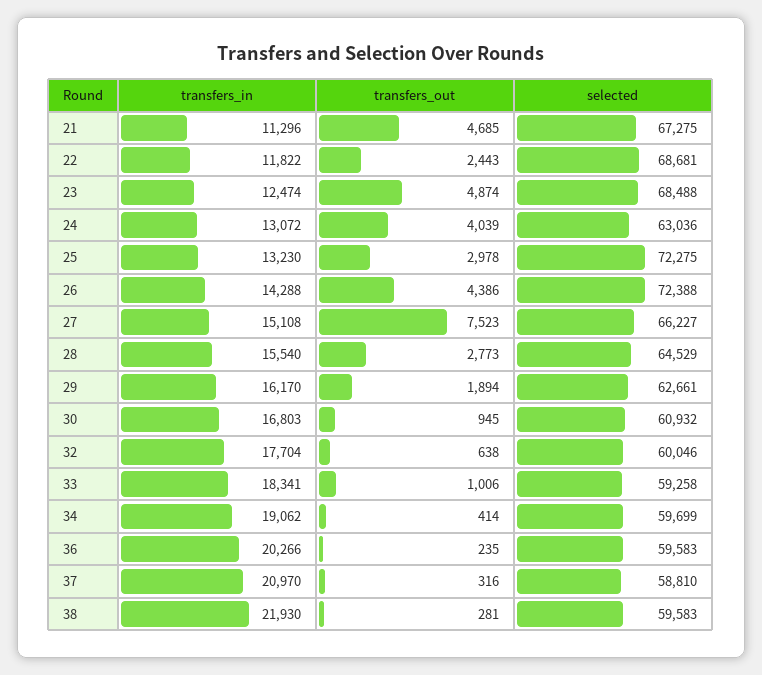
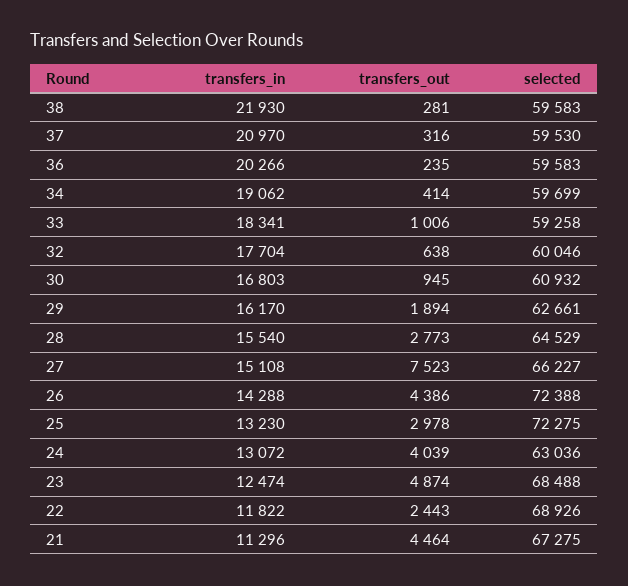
  {
    "transfers_in": {
      "21": 11296,
      "22": 11822,
      "23": 12474,
      "24": 13072,
      "25": 13230,
      "26": 14288,
      "27": 15108,
      "28": 15540,
      "29": 16170,
      "30": 16803,
      "32": 17704,
      "33": 18341,
      "34": 19062,
      "36": 20266,
      "37": 20970,
      "38": 21930
    },
    "transfers_out": {
-     "21": 4685,
+     "21": 4464,
      "22": 2443,
      "23": 4874,
      "24": 4039,
      "25": 2978,
      "26": 4386,
      "27": 7523,
      "28": 2773,
      "29": 1894,
      "30": 945,
      "32": 638,
      "33": 1006,
      "34": 414,
      "36": 235,
      "37": 316,
      "38": 281
    },
    "selected": {
      "21": 67275,
-     "22": 68681,
+     "22": 68926,
      "23": 68488,
      "24": 63036,
      "25": 72275,
      "26": 72388,
      "27": 66227,
      "28": 64529,
      "29": 62661,
      "30": 60932,
      "32": 60046,
      "33": 59258,
      "34": 59699,
      "36": 59583,
-     "37": 58810,
+     "37": 59530,
      "38": 59583
    }
  }

